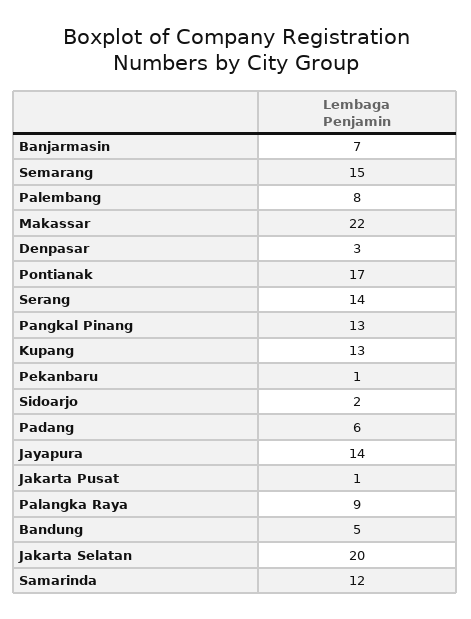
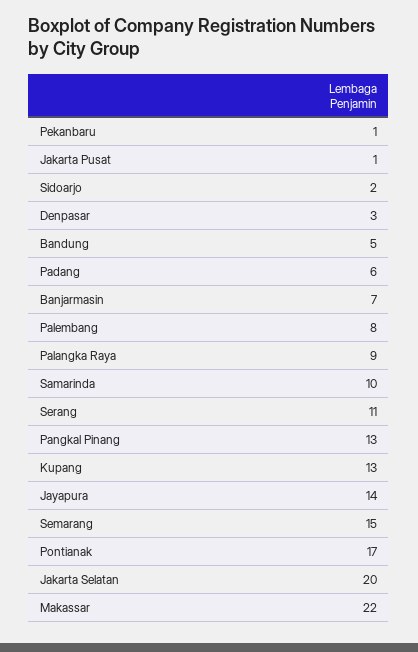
  {
    "Banjarmasin": 7,
    "Semarang": 15,
    "Palembang": 8,
    "Makassar": 22,
    "Denpasar": 3,
    "Pontianak": 17,
-   "Serang": 14,
+   "Serang": 11,
    "Pangkal Pinang": 13,
    "Kupang": 13,
    "Pekanbaru": 1,
    "Sidoarjo": 2,
    "Padang": 6,
    "Jayapura": 14,
    "Jakarta Pusat": 1,
    "Palangka Raya": 9,
    "Bandung": 5,
    "Jakarta Selatan": 20,
-   "Samarinda": 12
+   "Samarinda": 10
  }

